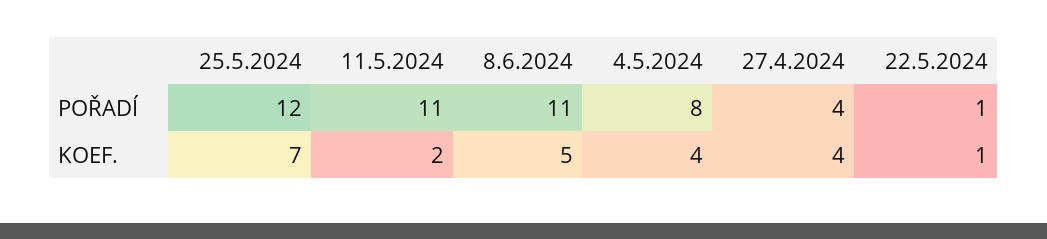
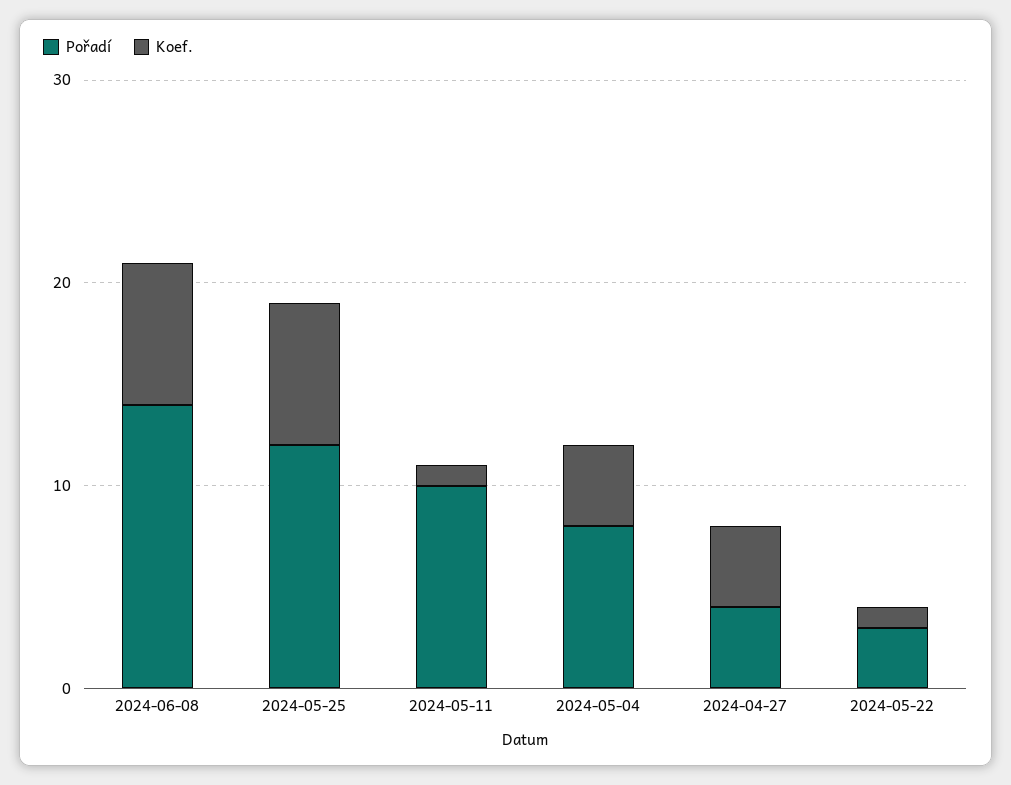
  {
    "POŘADÍ": {
      "25.5.2024": 12,
-     "11.5.2024": 11,
+     "11.5.2024": 10,
-     "8.6.2024": 11,
+     "8.6.2024": 14,
      "4.5.2024": 8,
      "27.4.2024": 4,
-     "22.5.2024": 1
+     "22.5.2024": 3
    },
    "KOEF.": {
      "25.5.2024": 7,
-     "11.5.2024": 2,
+     "11.5.2024": 1,
-     "8.6.2024": 5,
+     "8.6.2024": 7,
      "4.5.2024": 4,
      "27.4.2024": 4,
      "22.5.2024": 1
    }
  }

